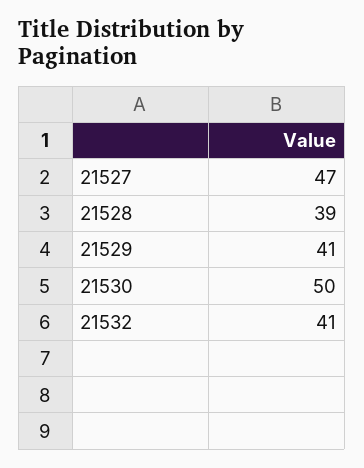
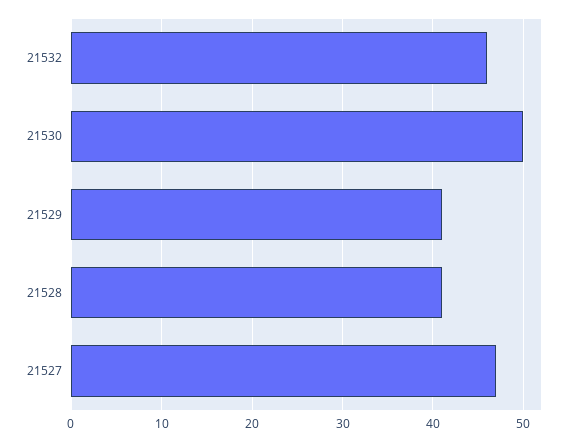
  {
    "21527": 47,
-   "21528": 39,
+   "21528": 41,
    "21529": 41,
    "21530": 50,
-   "21532": 41
+   "21532": 46
  }

